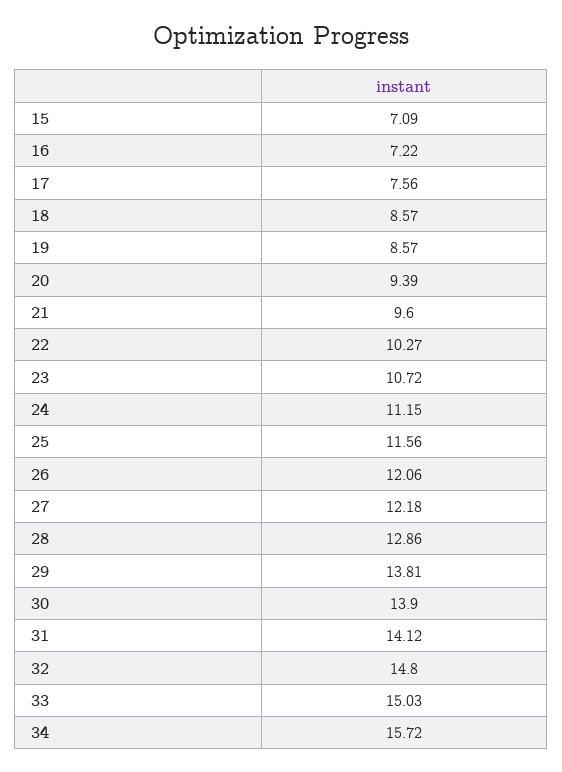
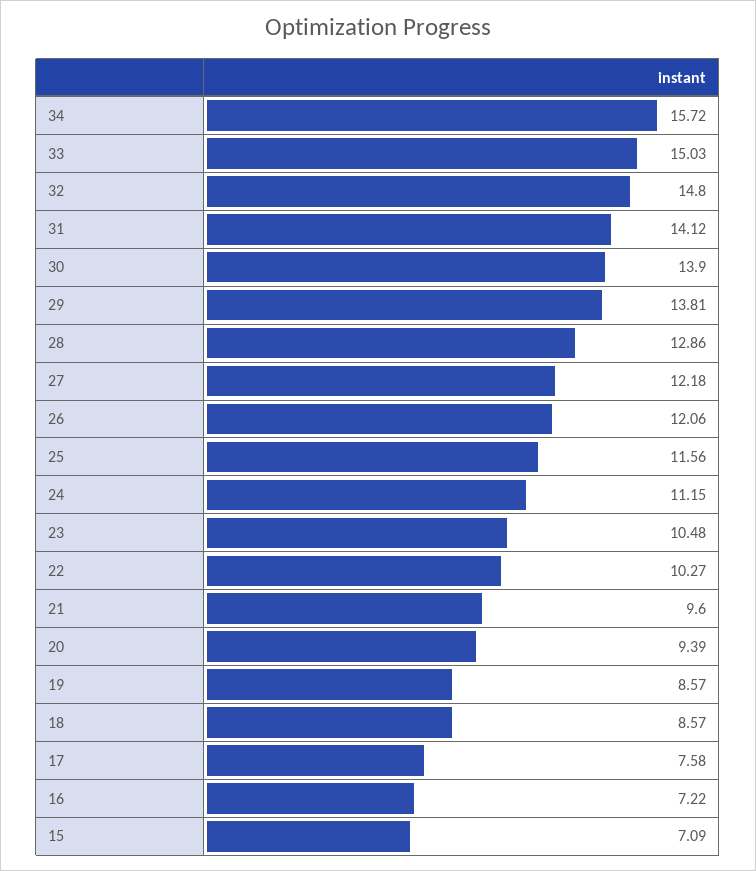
  {
    "15": 7.09,
    "16": 7.22,
-   "17": 7.56,
+   "17": 7.58,
    "18": 8.57,
    "19": 8.57,
    "20": 9.39,
    "21": 9.6,
    "22": 10.27,
-   "23": 10.72,
+   "23": 10.48,
    "24": 11.15,
    "25": 11.56,
    "26": 12.06,
    "27": 12.18,
    "28": 12.86,
    "29": 13.81,
    "30": 13.9,
    "31": 14.12,
    "32": 14.8,
    "33": 15.03,
    "34": 15.72
  }

